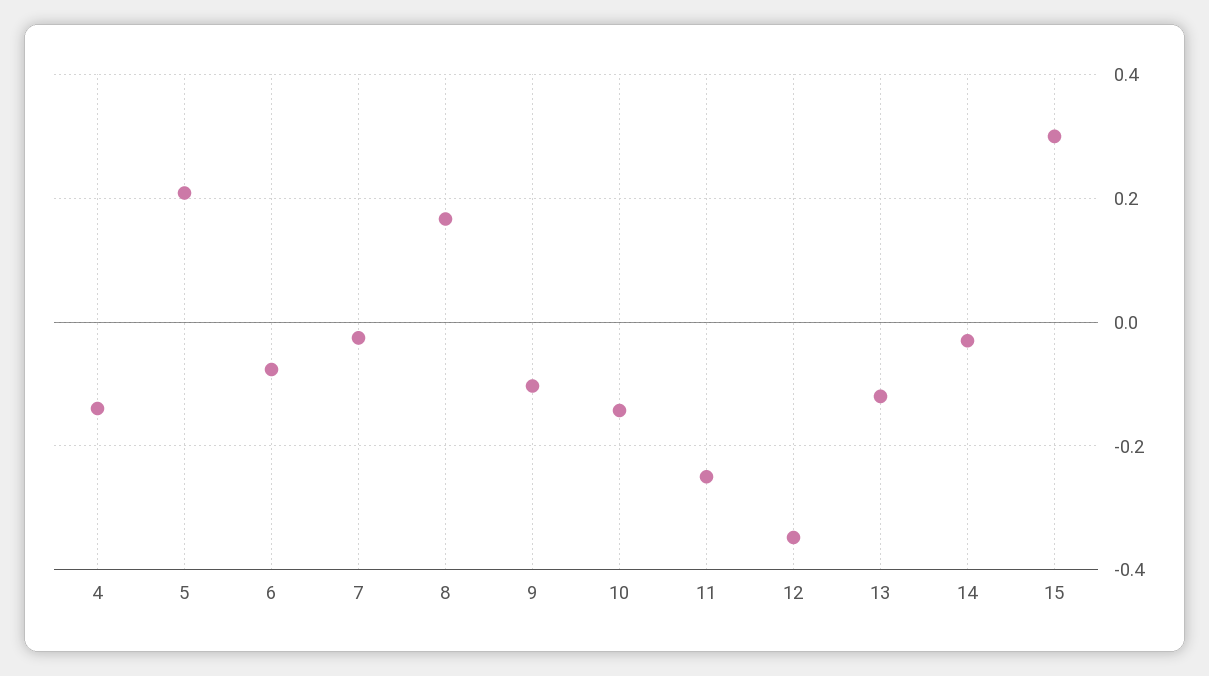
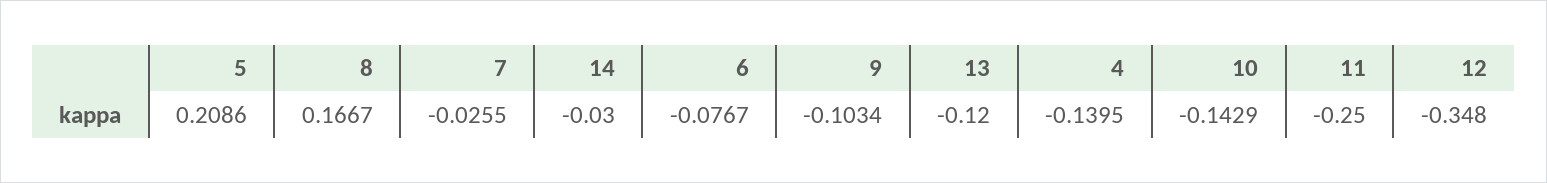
  {
    "4": -0.1395,
    "5": 0.2086,
    "6": -0.0767,
    "7": -0.0255,
    "8": 0.1667,
    "9": -0.1034,
    "10": -0.1429,
    "11": -0.25,
    "12": -0.348,
    "13": -0.12,
-   "14": -0.03,
+   "14": -0.03
-   "15": 0.3
  }

